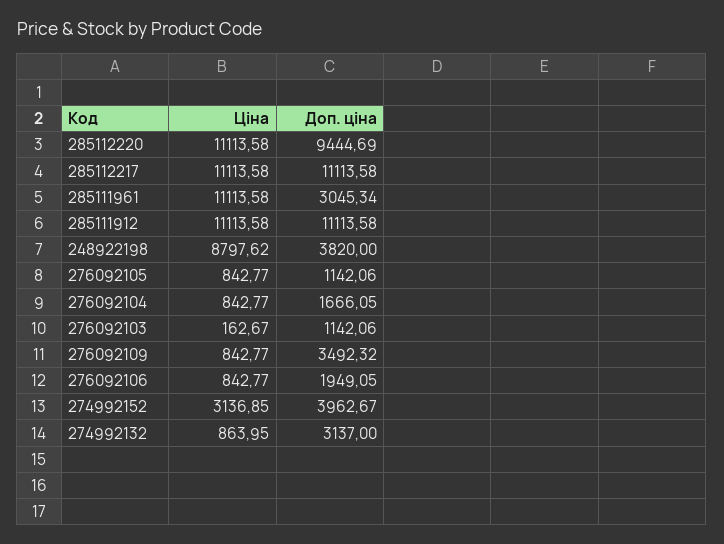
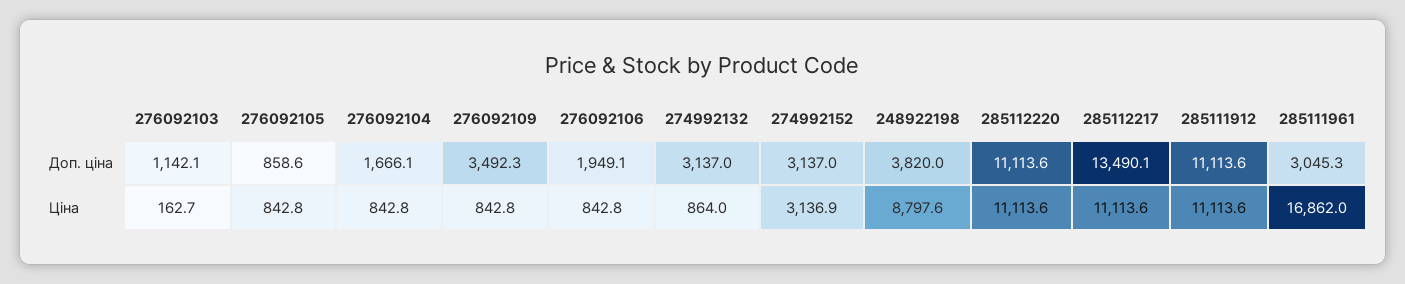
  {
    "Ціна": {
      "285112220": 11113.58,
      "285112217": 11113.58,
-     "285111961": 11113.58,
+     "285111961": 16862,
      "285111912": 11113.58,
      "248922198": 8797.62,
      "276092105": 842.77,
      "276092104": 842.77,
      "276092103": 162.67,
      "276092109": 842.77,
      "276092106": 842.77,
      "274992152": 3136.85,
      "274992132": 863.95
    },
    "Доп. ціна": {
-     "285112220": 9444.69,
+     "285112220": 11113.6,
-     "285112217": 11113.58,
+     "285112217": 13490.1,
      "285111961": 3045.34,
      "285111912": 11113.58,
      "248922198": 3820,
-     "276092105": 1142.06,
+     "276092105": 858.6,
      "276092104": 1666.05,
      "276092103": 1142.06,
      "276092109": 3492.32,
      "276092106": 1949.05,
-     "274992152": 3962.67,
+     "274992152": 3137,
      "274992132": 3137
    }
  }

